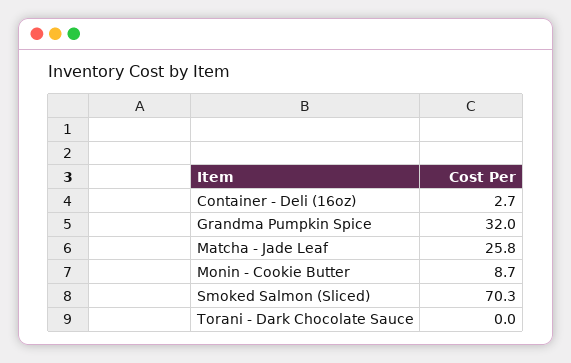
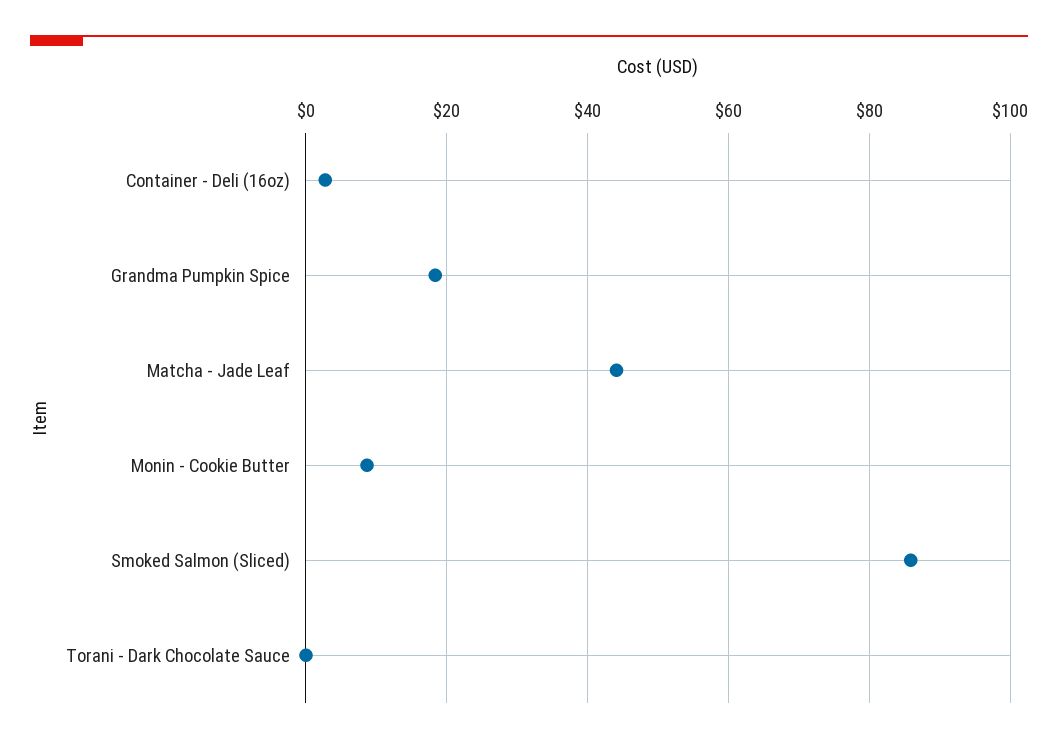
  {
    "Container - Deli (16oz)": 2.7,
-   "Grandma Pumpkin Spice": 32,
+   "Grandma Pumpkin Spice": 18,
-   "Matcha - Jade Leaf": 25.8,
+   "Matcha - Jade Leaf": 44,
    "Monin - Cookie Butter": 8.7,
-   "Smoked Salmon (Sliced)": 70.3,
+   "Smoked Salmon (Sliced)": 86,
    "Torani - Dark Chocolate Sauce": 0
  }

